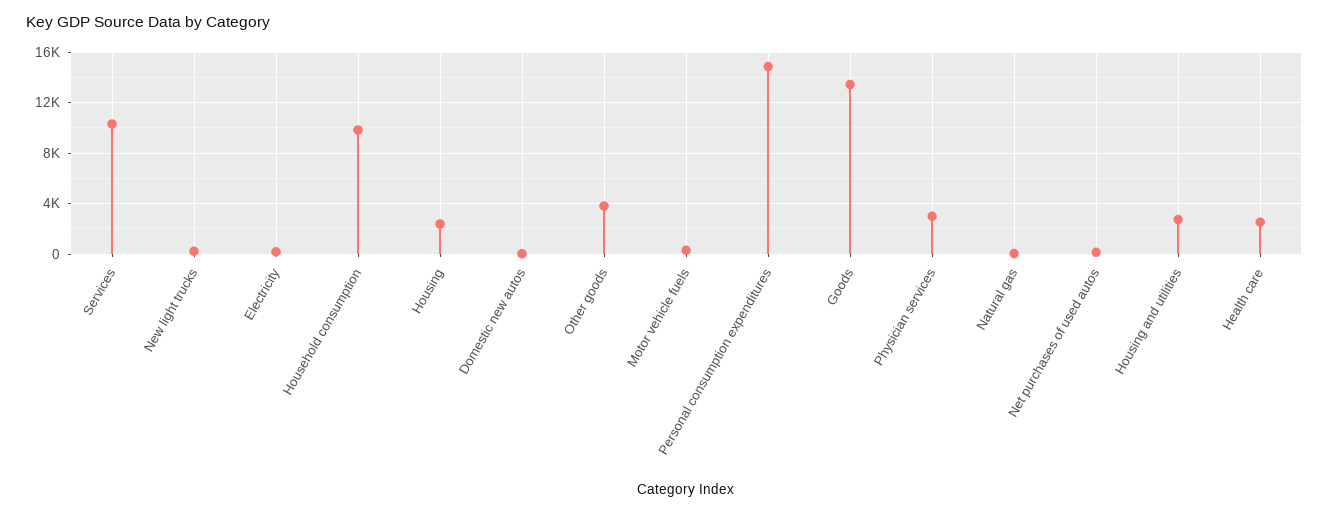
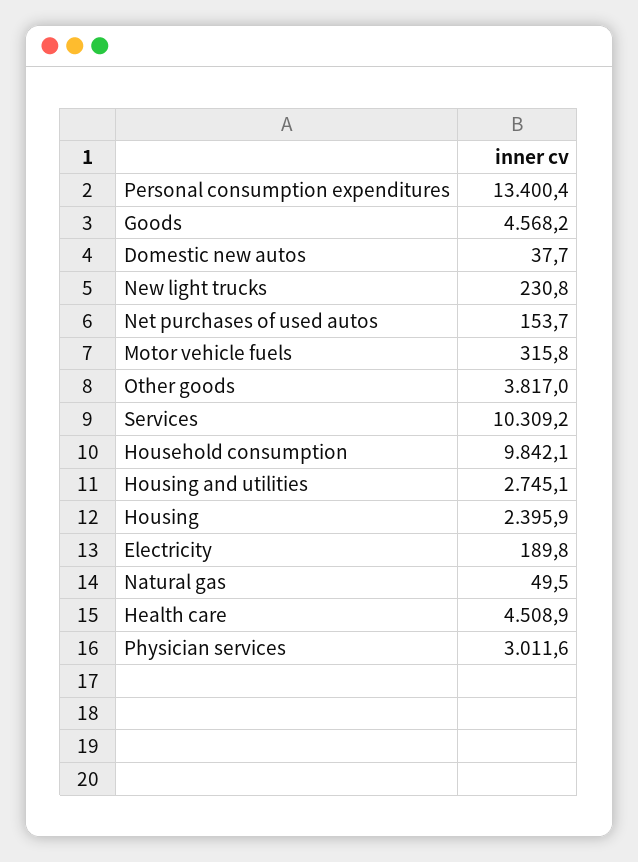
  {
    "Services": 10309.2,
    "New light trucks": 230.8,
    "Electricity": 189.8,
    "Household consumption": 9842.1,
    "Housing": 2395.9,
    "Domestic new autos": 37.7,
    "Other goods": 3817,
    "Motor vehicle fuels": 315.8,
-   "Personal consumption expenditures": 15000,
+   "Personal consumption expenditures": 13400.4,
-   "Goods": 13500,
+   "Goods": 4568.2,
    "Physician services": 3011.6,
    "Natural gas": 49.5,
    "Net purchases of used autos": 153.7,
    "Housing and utilities": 2745.1,
-   "Health care": 2500
+   "Health care": 4508.9
  }

